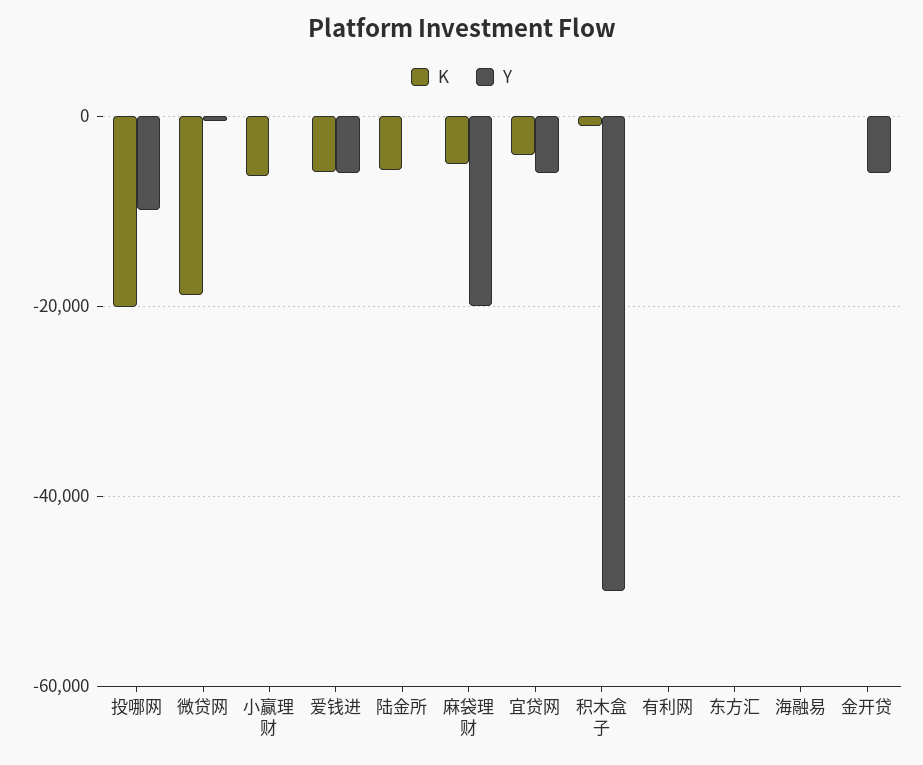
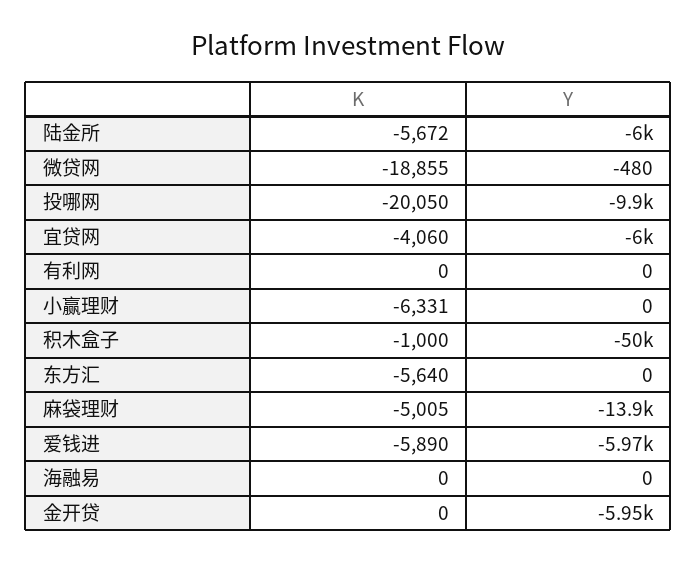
  {
    "K": {
      "投哪网": -20050,
      "微贷网": -18855,
      "小赢理财": -6331,
      "爱钱进": -5890,
      "陆金所": -5672,
      "麻袋理财": -5005,
      "宜贷网": -4060,
      "积木盒子": -1000,
      "有利网": 0,
-     "东方汇": 0,
+     "东方汇": -5640,
      "海融易": 0,
      "金开贷": 0
    },
    "Y": {
      "投哪网": -9900,
      "微贷网": -480,
      "小赢理财": 0,
      "爱钱进": -5970,
-     "陆金所": 0,
+     "陆金所": -6000,
-     "麻袋理财": -20000,
+     "麻袋理财": -13900,
      "宜贷网": -6000,
      "积木盒子": -50000,
      "有利网": 0,
      "东方汇": 0,
      "海融易": 0,
      "金开贷": -5950
    }
  }

